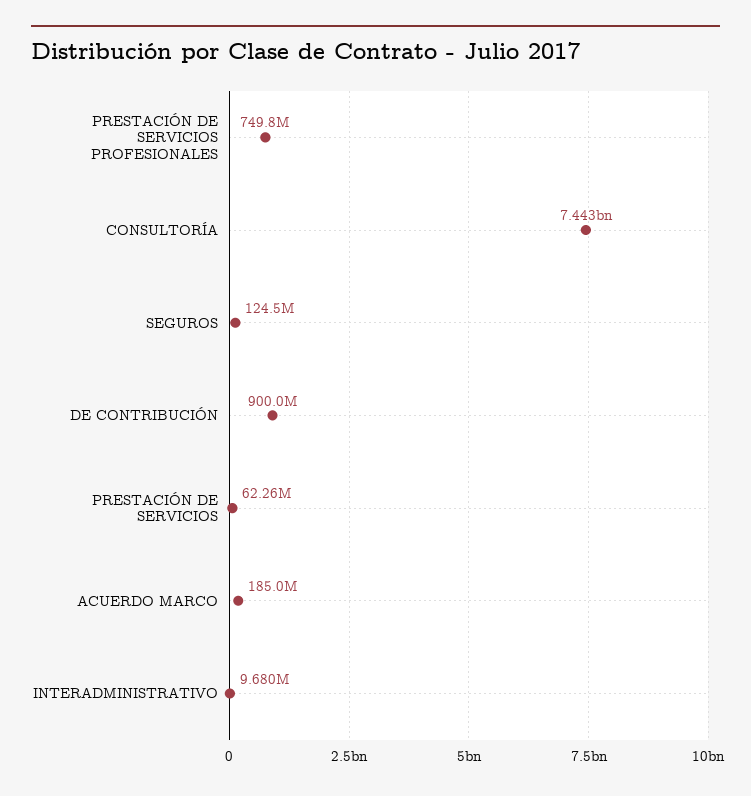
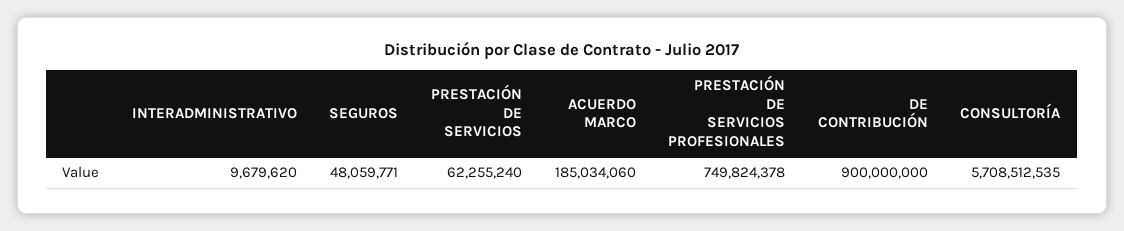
  {
    "PRESTACIÓN DE SERVICIOS PROFESIONALES": 749824378,
-   "CONSULTORÍA": 7443000000,
+   "CONSULTORÍA": 5708512535,
-   "SEGUROS": 124500000,
+   "SEGUROS": 48059771,
    "DE CONTRIBUCIÓN": 900000000,
    "PRESTACIÓN DE SERVICIOS": 62255240,
    "ACUERDO MARCO": 185034060,
    "INTERADMINISTRATIVO": 9679620
  }

